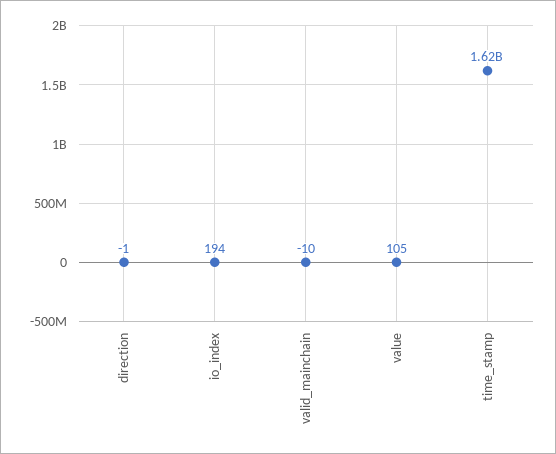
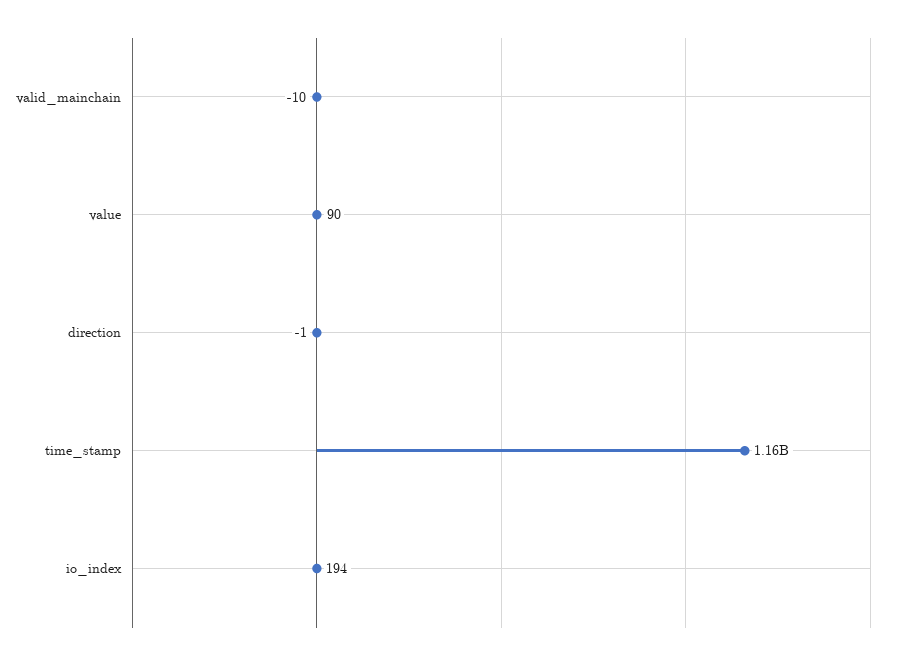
  {
    "direction": -1,
    "io_index": 194,
    "valid_mainchain": -10,
-   "value": 105,
+   "value": 90,
-   "time_stamp": 1620000000
+   "time_stamp": 1160000000
  }

